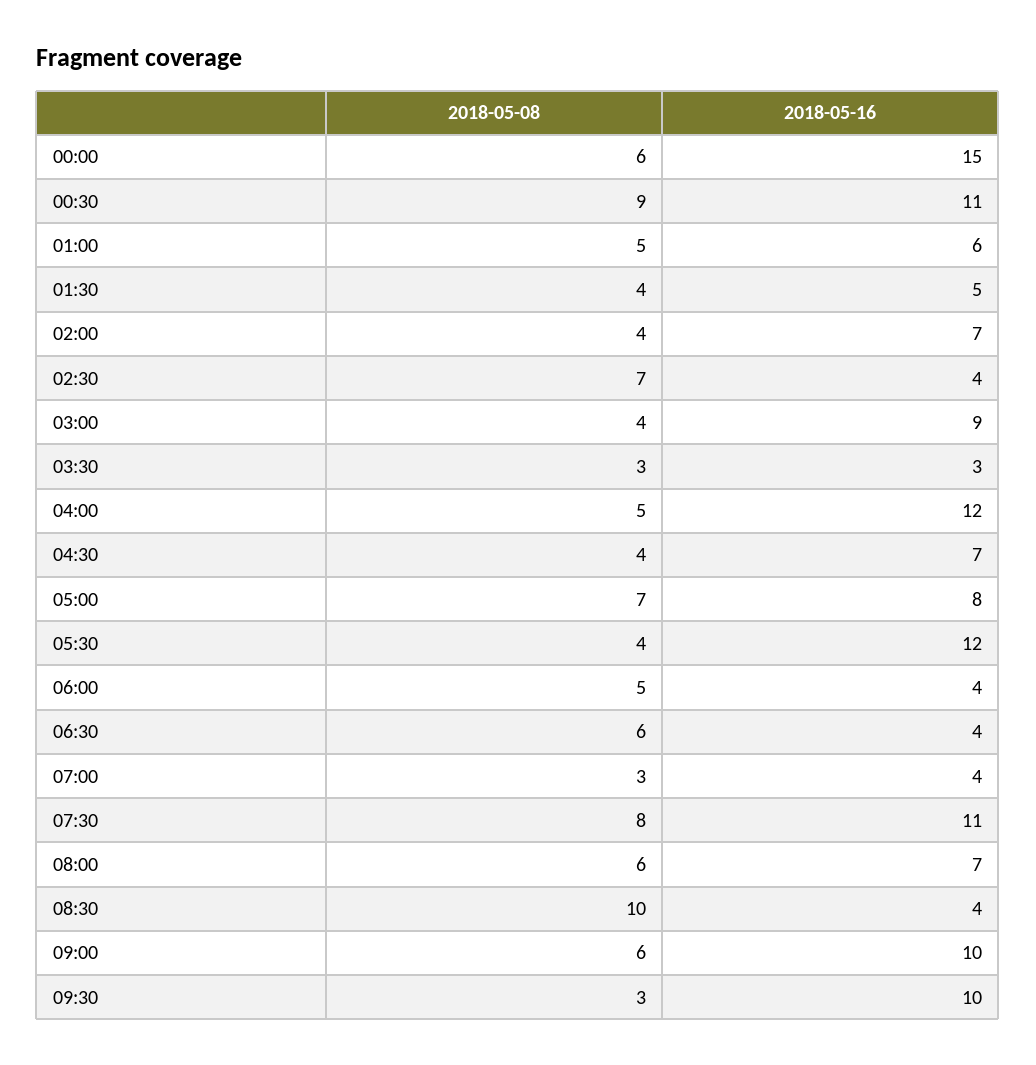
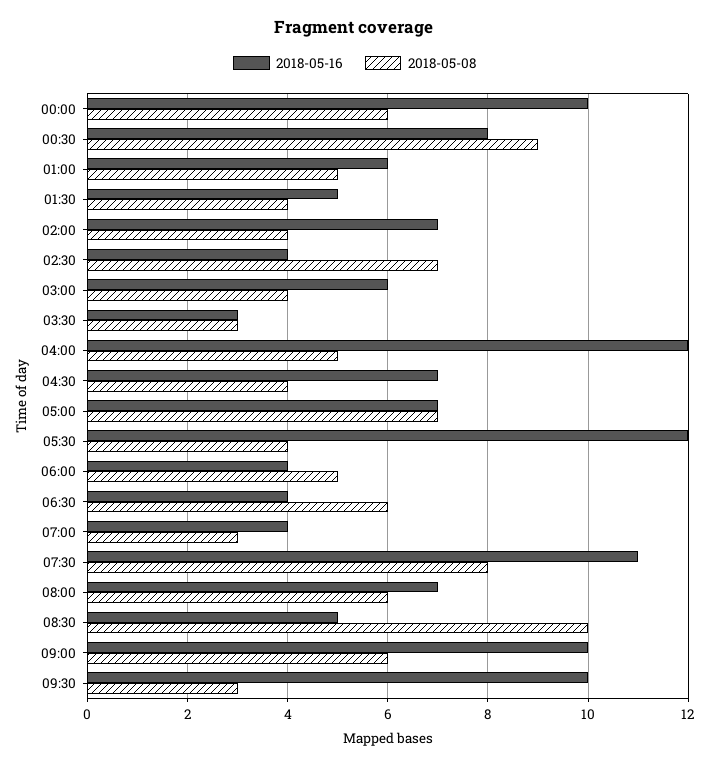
  {
    "2018-05-08": {
      "00:00": 6,
      "00:30": 9,
      "01:00": 5,
      "01:30": 4,
      "02:00": 4,
      "02:30": 7,
      "03:00": 4,
      "03:30": 3,
      "04:00": 5,
      "04:30": 4,
      "05:00": 7,
      "05:30": 4,
      "06:00": 5,
      "06:30": 6,
      "07:00": 3,
      "07:30": 8,
      "08:00": 6,
      "08:30": 10,
      "09:00": 6,
      "09:30": 3
    },
    "2018-05-16": {
-     "00:00": 15,
+     "00:00": 10,
-     "00:30": 11,
+     "00:30": 8,
      "01:00": 6,
      "01:30": 5,
      "02:00": 7,
      "02:30": 4,
-     "03:00": 9,
+     "03:00": 6,
      "03:30": 3,
      "04:00": 12,
      "04:30": 7,
-     "05:00": 8,
+     "05:00": 7,
      "05:30": 12,
      "06:00": 4,
      "06:30": 4,
      "07:00": 4,
      "07:30": 11,
      "08:00": 7,
-     "08:30": 4,
+     "08:30": 5,
      "09:00": 10,
      "09:30": 10
    }
  }

